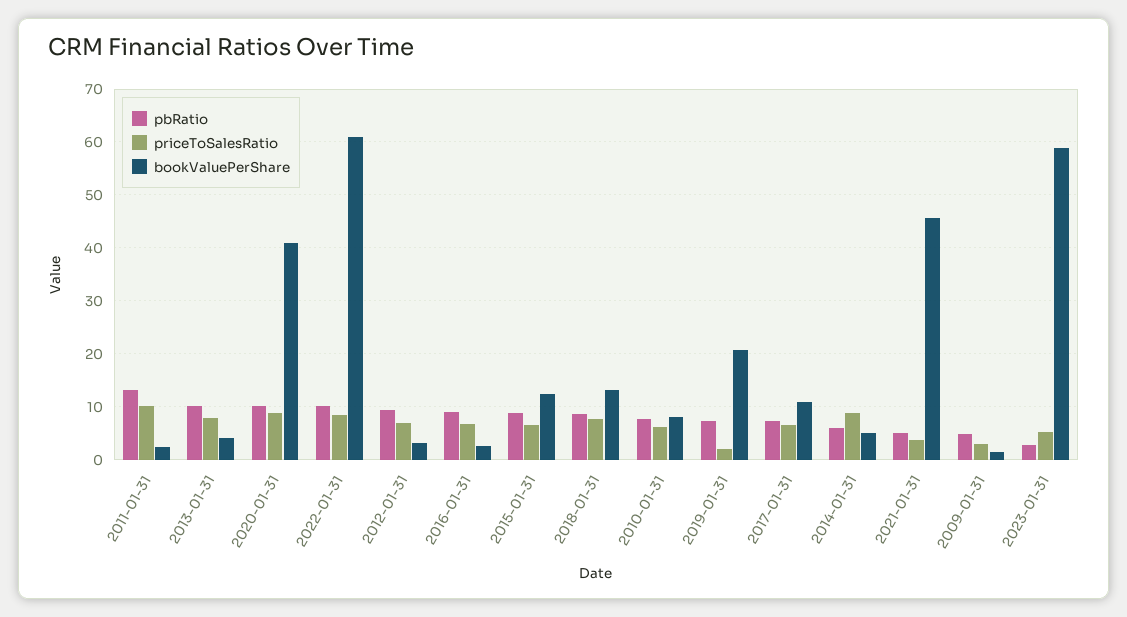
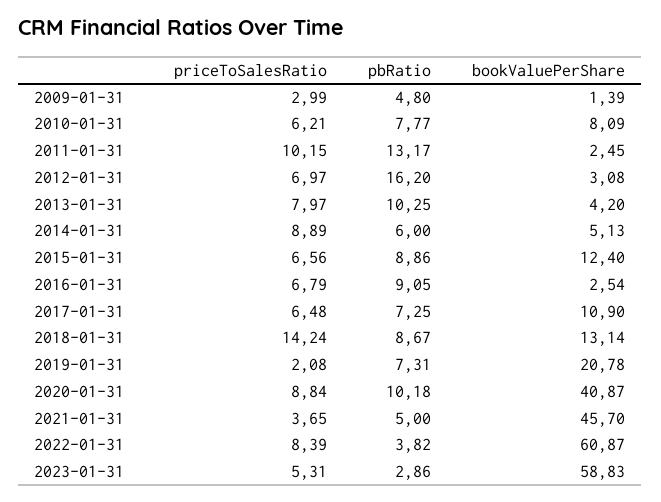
  {
    "pbRatio": {
      "2011-01-31": 13.17,
      "2013-01-31": 10.25,
      "2020-01-31": 10.18,
-     "2022-01-31": 10,
+     "2022-01-31": 3.82,
-     "2012-01-31": 10,
+     "2012-01-31": 16.2,
      "2016-01-31": 9.05,
      "2015-01-31": 8.86,
      "2018-01-31": 8.67,
      "2010-01-31": 7.77,
      "2019-01-31": 7.31,
      "2017-01-31": 7.25,
      "2014-01-31": 6,
      "2021-01-31": 5,
      "2009-01-31": 4.8,
      "2023-01-31": 2.86
    },
    "priceToSalesRatio": {
      "2011-01-31": 10.15,
      "2013-01-31": 7.97,
      "2020-01-31": 8.84,
      "2022-01-31": 8.39,
      "2012-01-31": 6.97,
      "2016-01-31": 6.79,
      "2015-01-31": 6.56,
-     "2018-01-31": 8,
+     "2018-01-31": 14.24,
      "2010-01-31": 6.21,
      "2019-01-31": 2.08,
      "2017-01-31": 6.48,
      "2014-01-31": 8.89,
      "2021-01-31": 3.65,
      "2009-01-31": 2.99,
      "2023-01-31": 5.31
    },
    "bookValuePerShare": {
      "2011-01-31": 2.45,
      "2013-01-31": 4.2,
      "2020-01-31": 40.87,
      "2022-01-31": 60.87,
      "2012-01-31": 3.08,
      "2016-01-31": 2.54,
      "2015-01-31": 12.4,
      "2018-01-31": 13.14,
      "2010-01-31": 8.09,
      "2019-01-31": 20.78,
      "2017-01-31": 10.9,
      "2014-01-31": 5.13,
      "2021-01-31": 45.7,
      "2009-01-31": 1.39,
      "2023-01-31": 58.83
    }
  }

